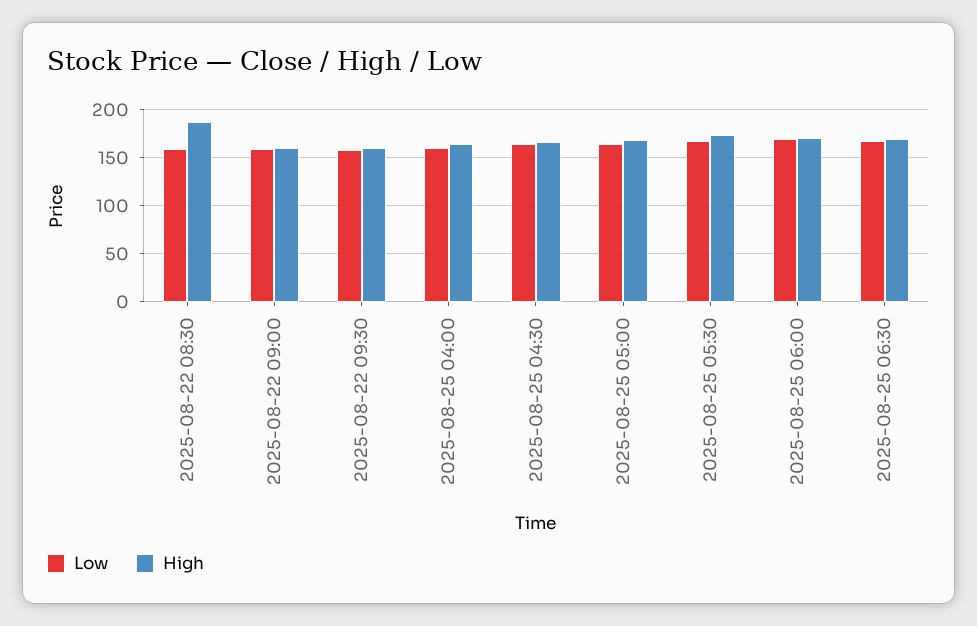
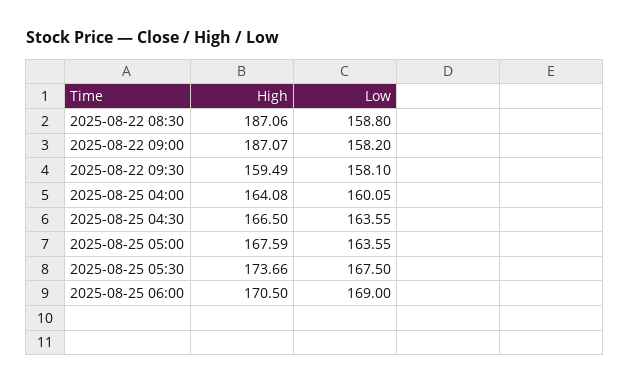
  {
    "Low": {
      "2025-08-22 08:30": 158.8,
      "2025-08-22 09:00": 158.2,
      "2025-08-22 09:30": 158.1,
      "2025-08-25 04:00": 160.05,
      "2025-08-25 04:30": 163.55,
      "2025-08-25 05:00": 163.55,
      "2025-08-25 05:30": 167.5,
-     "2025-08-25 06:00": 169,
+     "2025-08-25 06:00": 169
-     "2025-08-25 06:30": 170
    },
    "High": {
      "2025-08-22 08:30": 187.06,
-     "2025-08-22 09:00": 160,
+     "2025-08-22 09:00": 187.07,
      "2025-08-22 09:30": 159.49,
      "2025-08-25 04:00": 164.08,
      "2025-08-25 04:30": 166.5,
      "2025-08-25 05:00": 167.59,
      "2025-08-25 05:30": 173.66,
-     "2025-08-25 06:00": 170.5,
+     "2025-08-25 06:00": 170.5
-     "2025-08-25 06:30": 170
    }
  }

